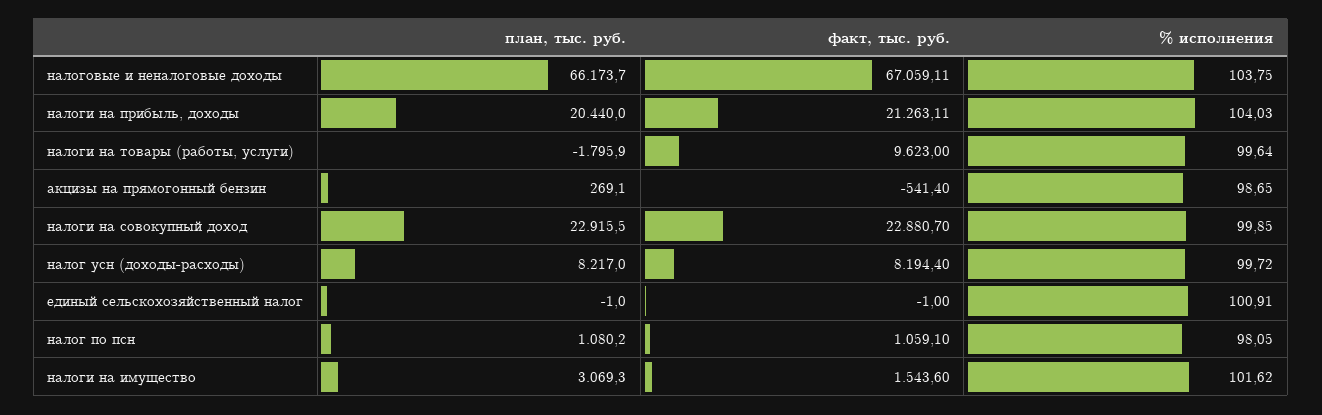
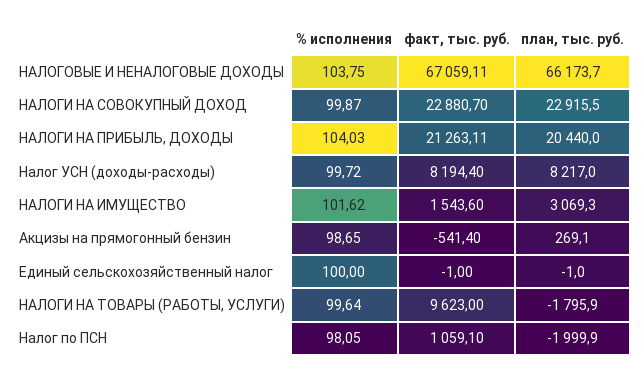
  {
    "план, тыс. руб.": {
      "налоговые и неналоговые доходы": 66173.7,
      "налоги на прибыль, доходы": 20440,
      "налоги на товары (работы, услуги)": -1795.9,
      "акцизы на прямогонный бензин": 269.1,
      "налоги на совокупный доход": 22915.5,
      "налог усн (доходы-расходы)": 8217,
      "единый сельскохозяйственный налог": -1,
-     "налог по псн": 1080.2,
+     "налог по псн": -1999.9,
      "налоги на имущество": 3069.3
    },
    "факт, тыс. руб.": {
      "налоговые и неналоговые доходы": 67059.11,
      "налоги на прибыль, доходы": 21263.11,
      "налоги на товары (работы, услуги)": 9623,
      "акцизы на прямогонный бензин": -541.4,
      "налоги на совокупный доход": 22880.7,
      "налог усн (доходы-расходы)": 8194.4,
      "единый сельскохозяйственный налог": -1,
      "налог по псн": 1059.1,
      "налоги на имущество": 1543.6
    },
    "% исполнения": {
      "налоговые и неналоговые доходы": 103.75,
      "налоги на прибыль, доходы": 104.03,
      "налоги на товары (работы, услуги)": 99.64,
      "акцизы на прямогонный бензин": 98.65,
-     "налоги на совокупный доход": 99.85,
+     "налоги на совокупный доход": 99.87,
      "налог усн (доходы-расходы)": 99.72,
-     "единый сельскохозяйственный налог": 100.91,
+     "единый сельскохозяйственный налог": 100,
      "налог по псн": 98.05,
      "налоги на имущество": 101.62
    }
  }

